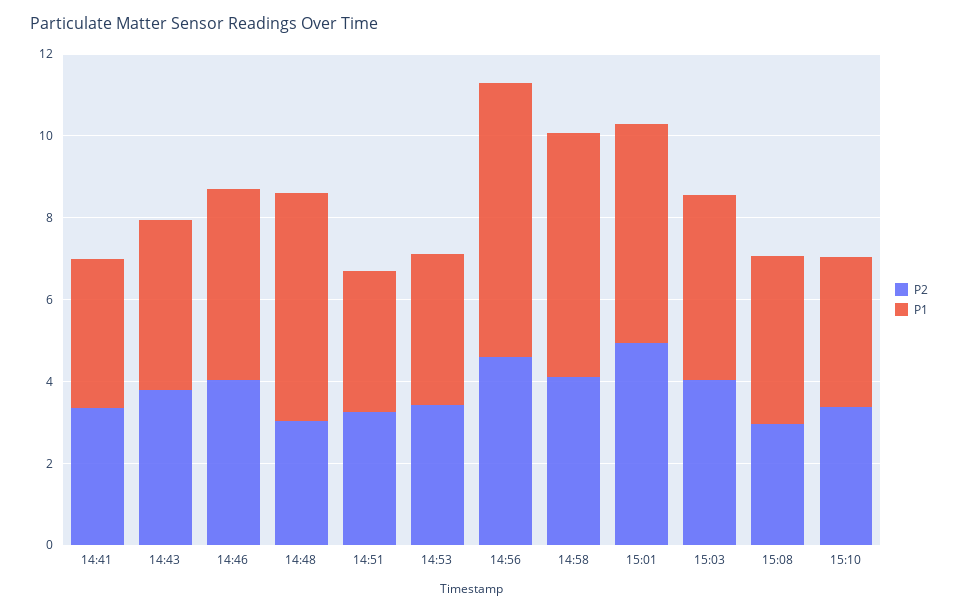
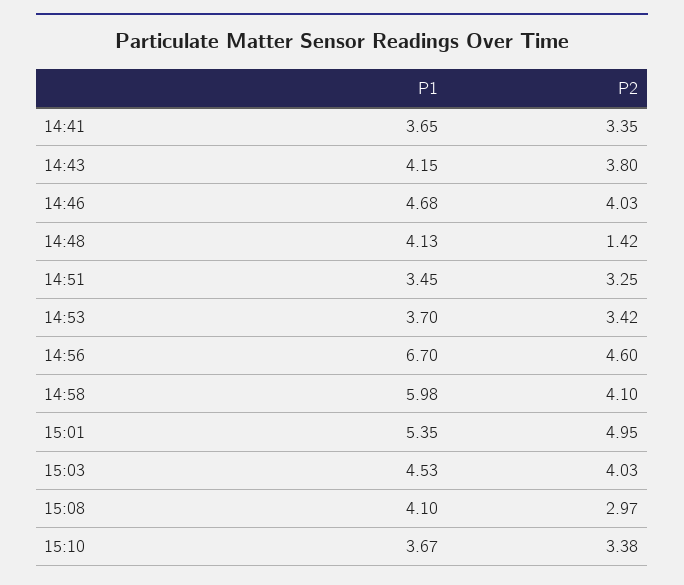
  {
    "P2": {
      "14:41": 3.35,
      "14:43": 3.8,
      "14:46": 4.03,
-     "14:48": 3,
+     "14:48": 1.42,
      "14:51": 3.25,
      "14:53": 3.42,
      "14:56": 4.6,
      "14:58": 4.1,
      "15:01": 4.95,
      "15:03": 4.03,
      "15:08": 2.97,
      "15:10": 3.38
    },
    "P1": {
      "14:41": 3.65,
      "14:43": 4.15,
      "14:46": 4.68,
-     "14:48": 5.5,
+     "14:48": 4.13,
      "14:51": 3.45,
      "14:53": 3.7,
      "14:56": 6.7,
      "14:58": 5.98,
      "15:01": 5.35,
      "15:03": 4.53,
      "15:08": 4.1,
      "15:10": 3.67
    }
  }

